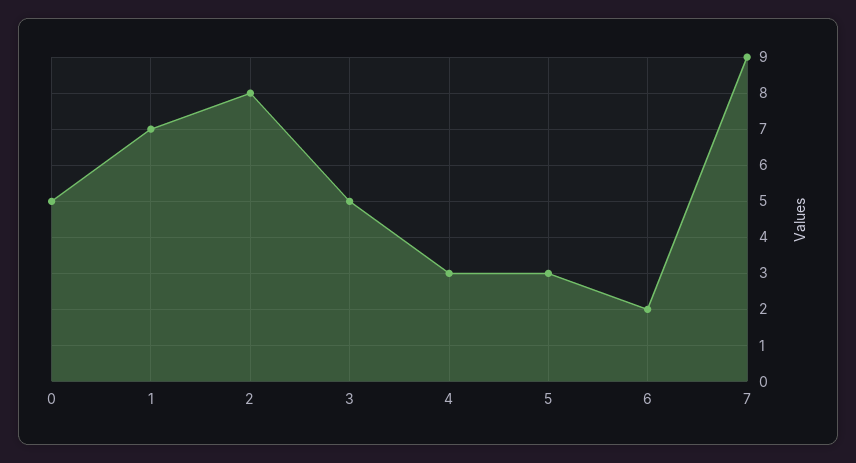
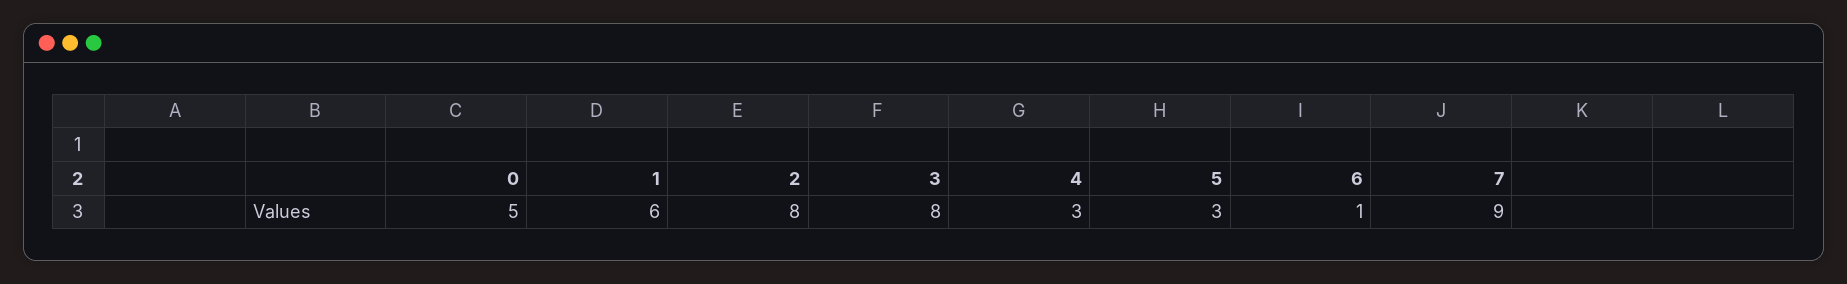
  {
    "0": 5,
-   "1": 7,
+   "1": 6,
    "2": 8,
-   "3": 5,
+   "3": 8,
    "4": 3,
    "5": 3,
-   "6": 2,
+   "6": 1,
    "7": 9
  }

